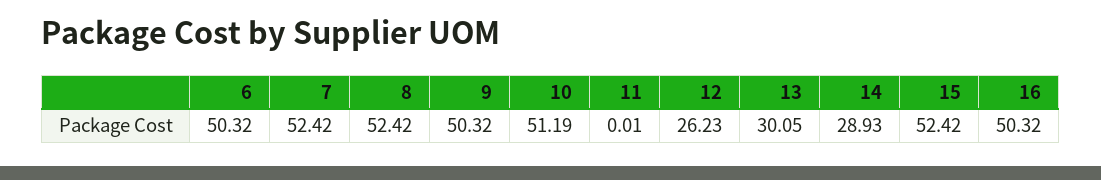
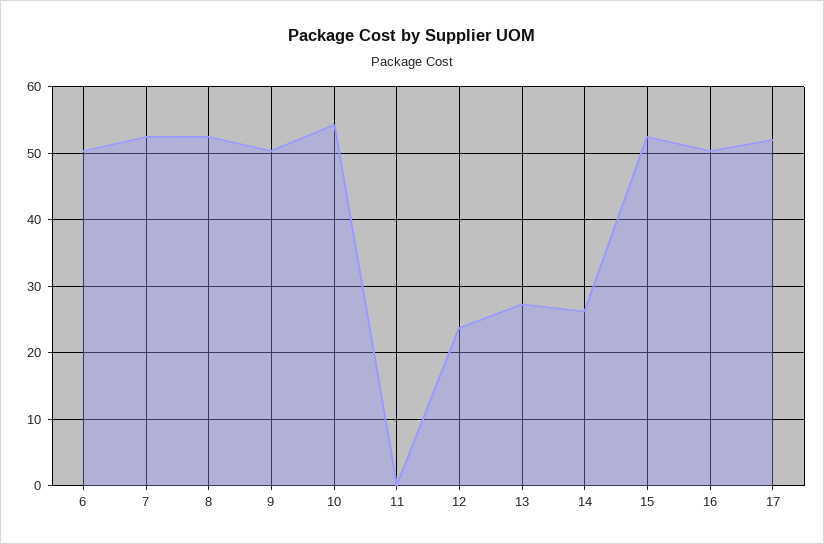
  {
    "6": 50.32,
    "7": 52.42,
    "8": 52.42,
    "9": 50.32,
-   "10": 51.19,
+   "10": 54,
    "11": 0.01,
-   "12": 26.23,
+   "12": 24,
-   "13": 30.05,
+   "13": 27,
-   "14": 28.93,
+   "14": 26,
    "15": 52.42,
-   "16": 50.32
+   "16": 50.32,
+   "17": 52
  }

